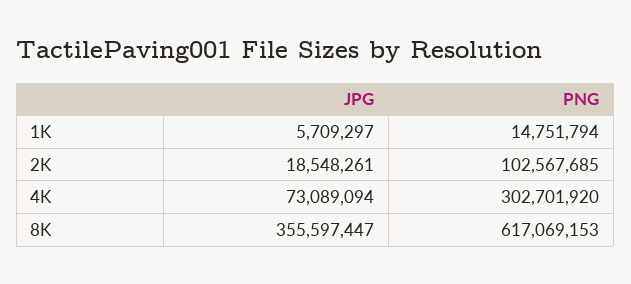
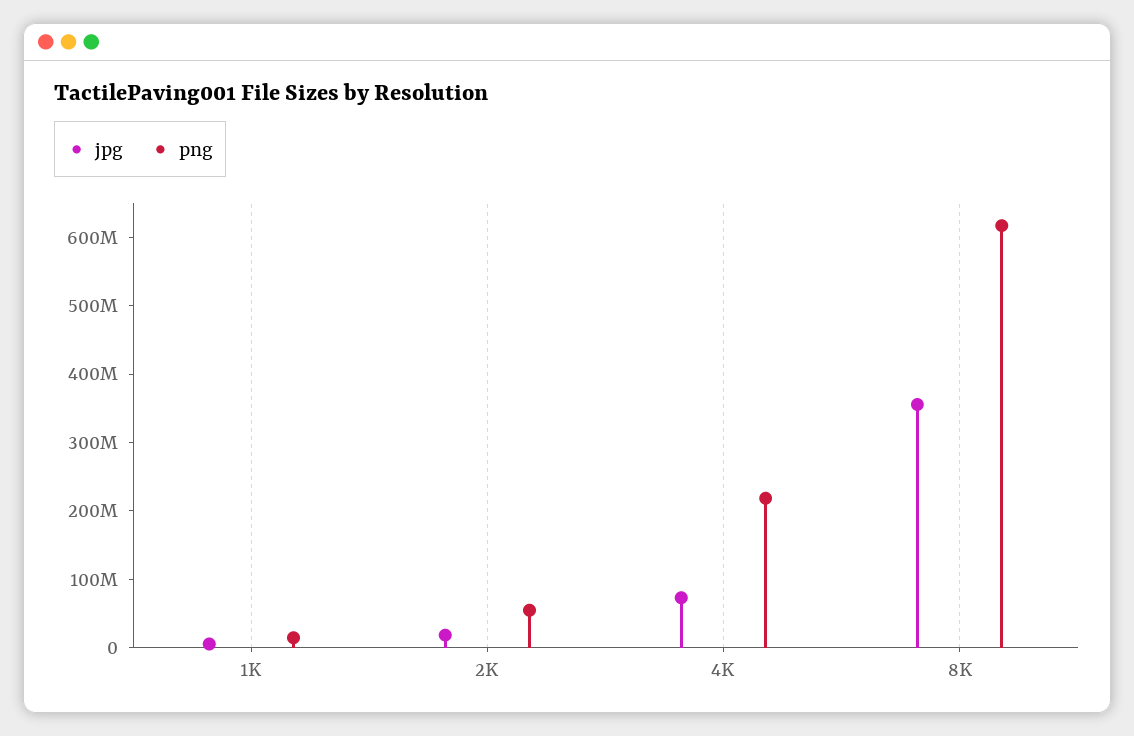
  {
    "JPG": {
      "1K": 5709297,
      "2K": 18548261,
      "4K": 73089094,
      "8K": 355597447
    },
    "PNG": {
      "1K": 14751794,
-     "2K": 102567685,
+     "2K": 60000000,
-     "4K": 302701920,
+     "4K": 220000000,
      "8K": 617069153
    }
  }

